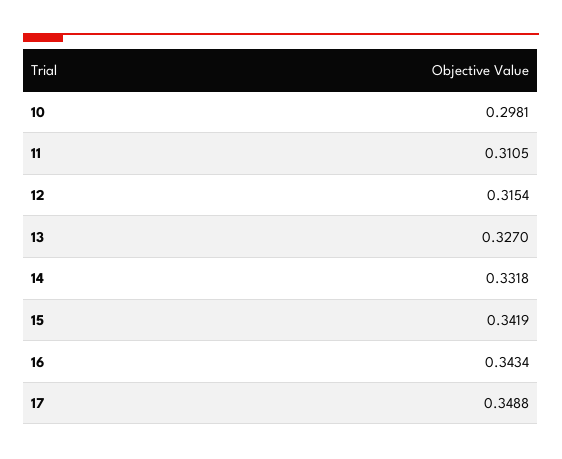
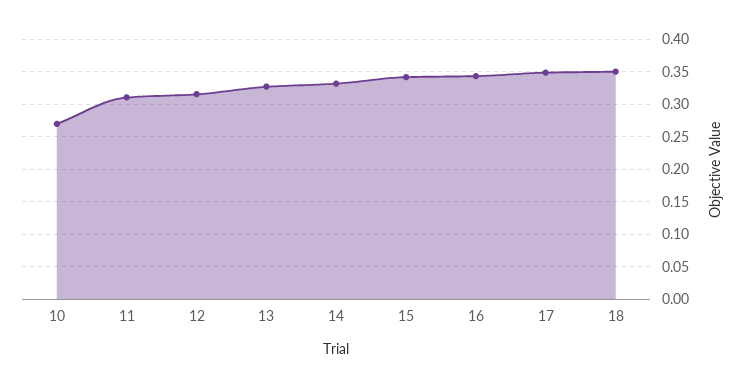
  {
-   "10": 0.2981,
+   "10": 0.27,
    "11": 0.3105,
    "12": 0.3154,
    "13": 0.327,
    "14": 0.3318,
    "15": 0.3419,
    "16": 0.3434,
-   "17": 0.3488
+   "17": 0.3488,
+   "18": 0.35
  }

